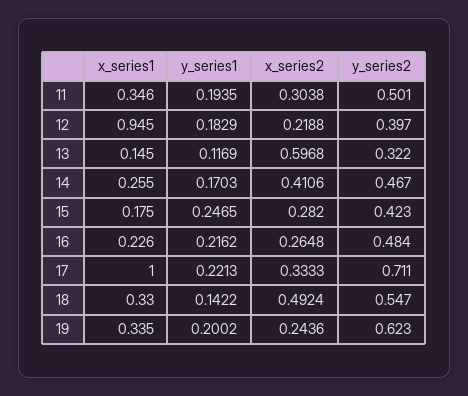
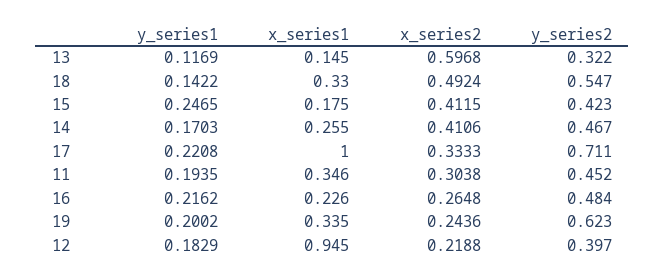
  {
    "x_series1": {
      "11": 0.346,
      "12": 0.945,
      "13": 0.145,
      "14": 0.255,
      "15": 0.175,
      "16": 0.226,
      "17": 1,
      "18": 0.33,
      "19": 0.335
    },
    "y_series1": {
      "11": 0.1935,
      "12": 0.1829,
      "13": 0.1169,
      "14": 0.1703,
      "15": 0.2465,
      "16": 0.2162,
-     "17": 0.2213,
+     "17": 0.2208,
      "18": 0.1422,
      "19": 0.2002
    },
    "x_series2": {
      "11": 0.3038,
      "12": 0.2188,
      "13": 0.5968,
      "14": 0.4106,
-     "15": 0.282,
+     "15": 0.4115,
      "16": 0.2648,
      "17": 0.3333,
      "18": 0.4924,
      "19": 0.2436
    },
    "y_series2": {
-     "11": 0.501,
+     "11": 0.452,
      "12": 0.397,
      "13": 0.322,
      "14": 0.467,
      "15": 0.423,
      "16": 0.484,
      "17": 0.711,
      "18": 0.547,
      "19": 0.623
    }
  }

